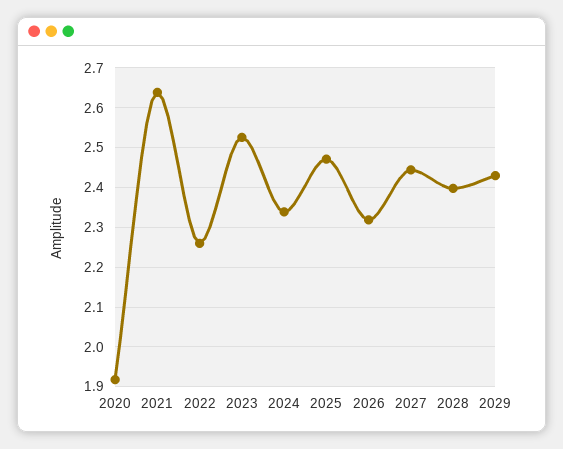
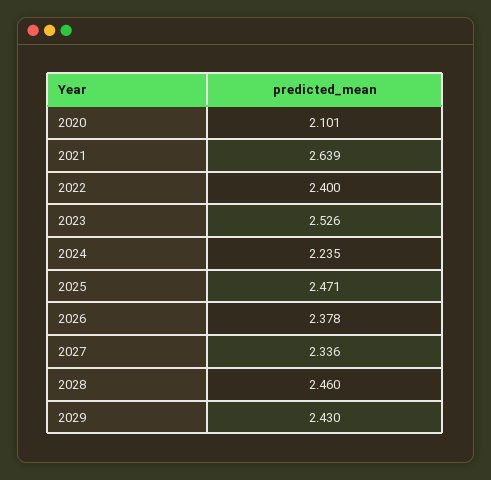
  {
-   "2020": 1.92,
+   "2020": 2.101,
    "2021": 2.639,
-   "2022": 2.26,
+   "2022": 2.4,
    "2023": 2.526,
-   "2024": 2.34,
+   "2024": 2.235,
    "2025": 2.471,
-   "2026": 2.32,
+   "2026": 2.378,
-   "2027": 2.44,
+   "2027": 2.336,
-   "2028": 2.4,
+   "2028": 2.46,
    "2029": 2.43
  }

